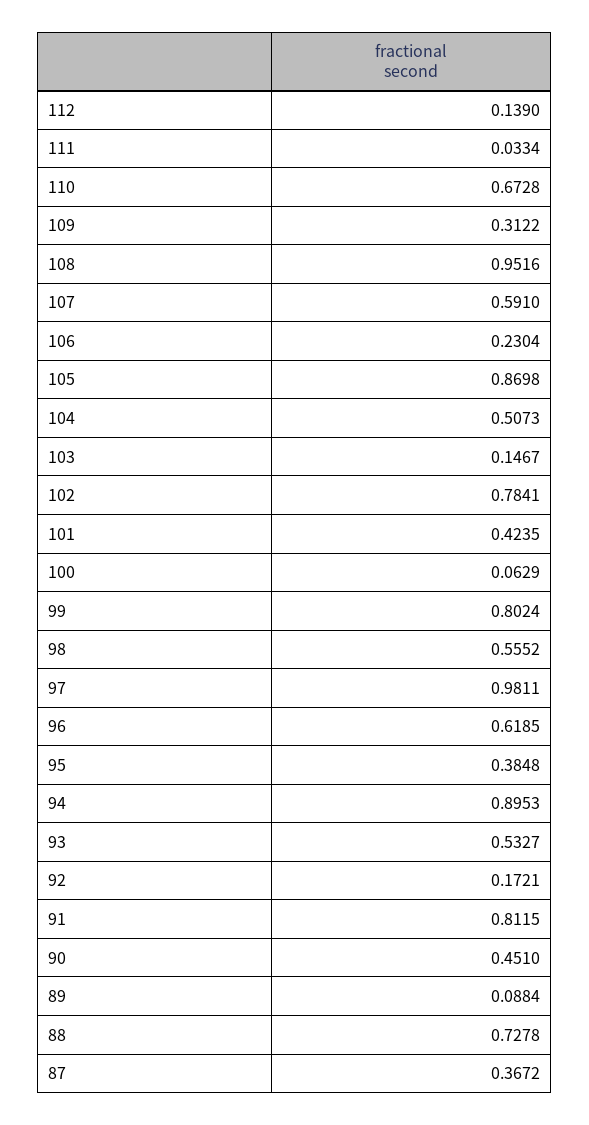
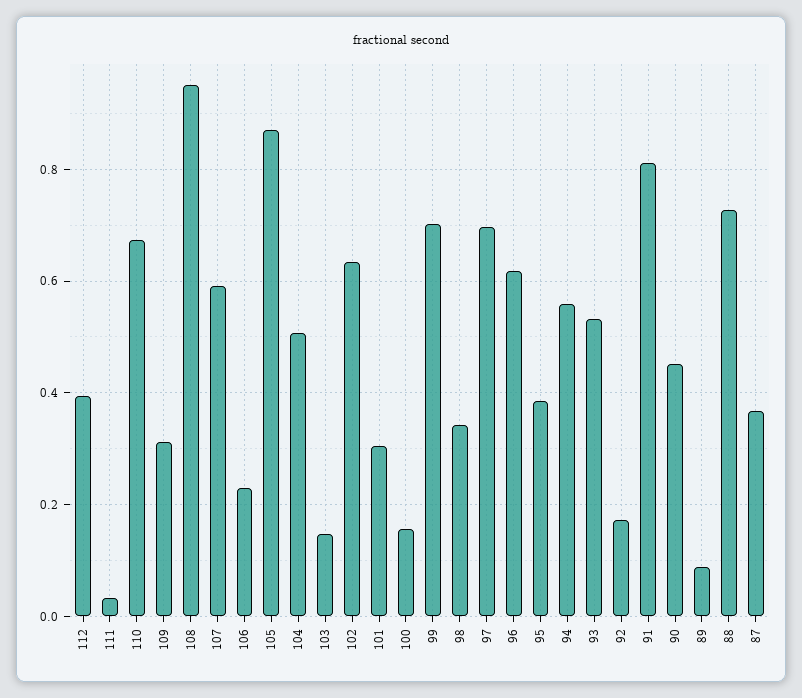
  {
-   "112": 0.139,
+   "112": 0.4,
    "111": 0.0334,
    "110": 0.6728,
    "109": 0.3122,
    "108": 0.9516,
    "107": 0.591,
    "106": 0.2304,
    "105": 0.8698,
    "104": 0.5073,
    "103": 0.1467,
-   "102": 0.7841,
+   "102": 0.64,
-   "101": 0.4235,
+   "101": 0.3,
-   "100": 0.0629,
+   "100": 0.16,
-   "99": 0.8024,
+   "99": 0.7,
-   "98": 0.5552,
+   "98": 0.34,
-   "97": 0.9811,
+   "97": 0.7,
    "96": 0.6185,
    "95": 0.3848,
-   "94": 0.8953,
+   "94": 0.56,
    "93": 0.5327,
    "92": 0.1721,
    "91": 0.8115,
    "90": 0.451,
    "89": 0.0884,
    "88": 0.7278,
    "87": 0.3672
  }

